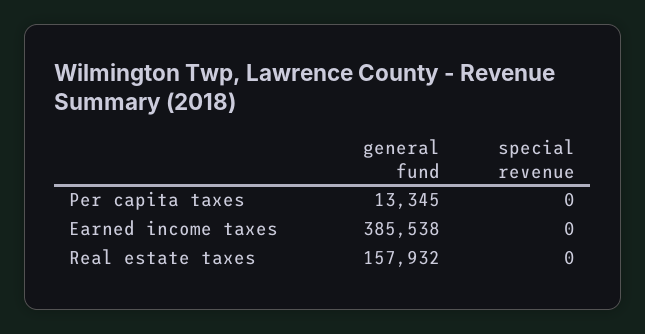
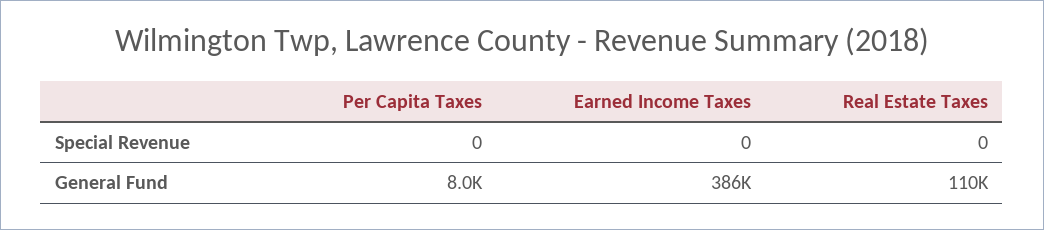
  {
    "general fund": {
-     "Per capita taxes": 13345,
+     "Per capita taxes": 8000,
      "Earned income taxes": 385538,
-     "Real estate taxes": 157932
+     "Real estate taxes": 110000
    },
    "special revenue": {
      "Per capita taxes": 0,
      "Earned income taxes": 0,
      "Real estate taxes": 0
    }
  }

